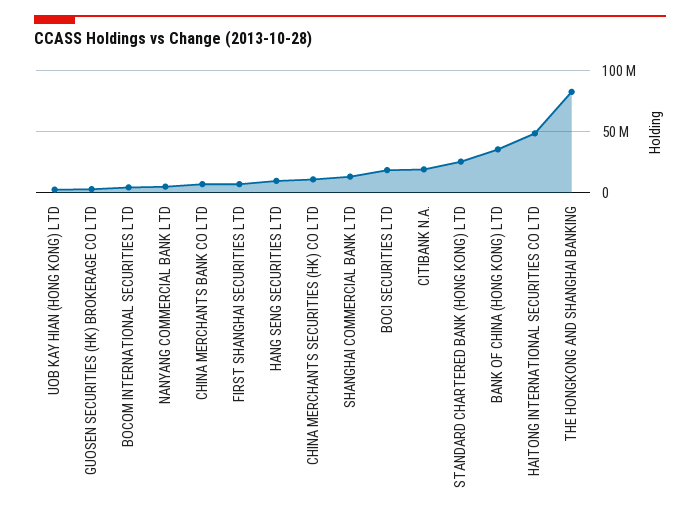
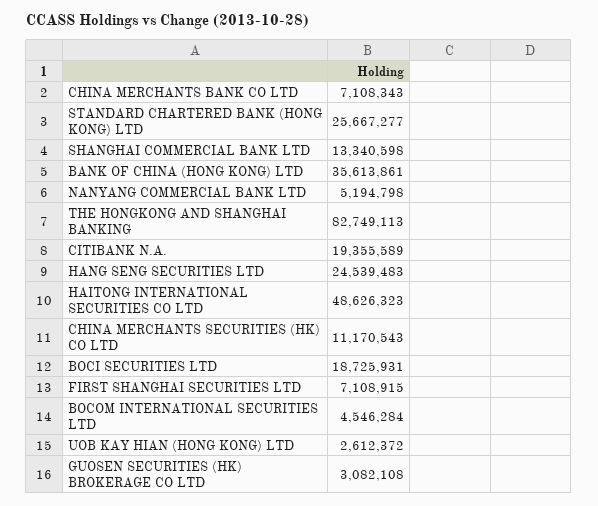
  {
    "UOB KAY HIAN (HONG KONG) LTD": 2612372,
    "GUOSEN SECURITIES (HK) BROKERAGE CO LTD": 3082108,
    "BOCOM INTERNATIONAL SECURITIES LTD": 4546284,
    "NANYANG COMMERCIAL BANK LTD": 5194798,
    "CHINA MERCHANTS BANK CO LTD": 7108343,
    "FIRST SHANGHAI SECURITIES LTD": 7108915,
-   "HANG SENG SECURITIES LTD": 10000000,
+   "HANG SENG SECURITIES LTD": 24539483,
    "CHINA MERCHANTS SECURITIES (HK) CO LTD": 11170543,
    "SHANGHAI COMMERCIAL BANK LTD": 13340598,
    "BOCI SECURITIES LTD": 18725931,
    "CITIBANK N.A.": 19355589,
    "STANDARD CHARTERED BANK (HONG KONG) LTD": 25667277,
    "BANK OF CHINA (HONG KONG) LTD": 35613861,
    "HAITONG INTERNATIONAL SECURITIES CO LTD": 48626323,
    "THE HONGKONG AND SHANGHAI BANKING": 82749113
  }

